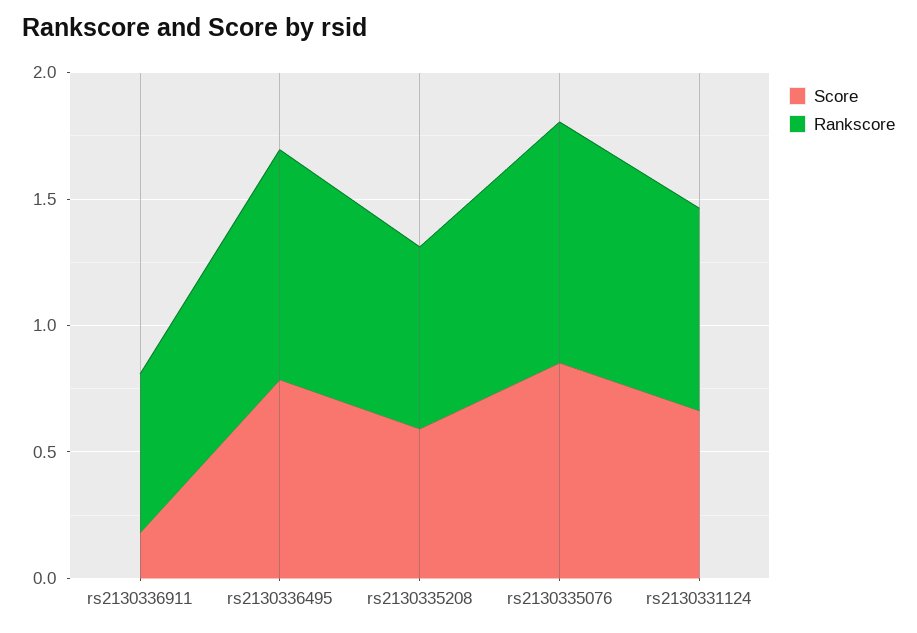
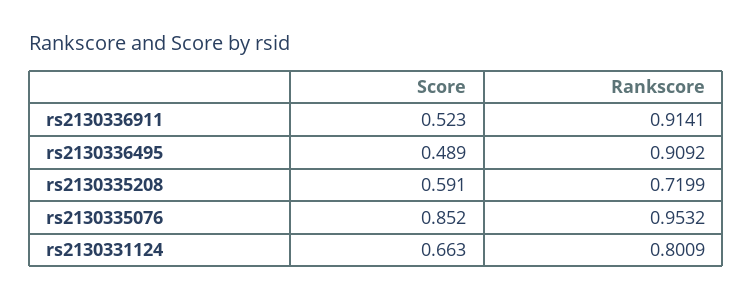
  {
    "Score": {
-     "rs2130336911": 0.2,
+     "rs2130336911": 0.523,
-     "rs2130336495": 0.8,
+     "rs2130336495": 0.489,
      "rs2130335208": 0.591,
      "rs2130335076": 0.852,
      "rs2130331124": 0.663
    },
    "Rankscore": {
-     "rs2130336911": 0.6,
+     "rs2130336911": 0.9141,
      "rs2130336495": 0.9092,
      "rs2130335208": 0.7199,
      "rs2130335076": 0.9532,
      "rs2130331124": 0.8009
    }
  }

